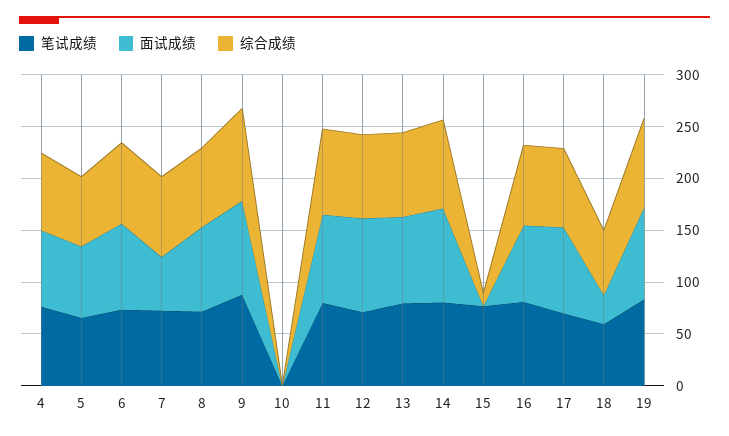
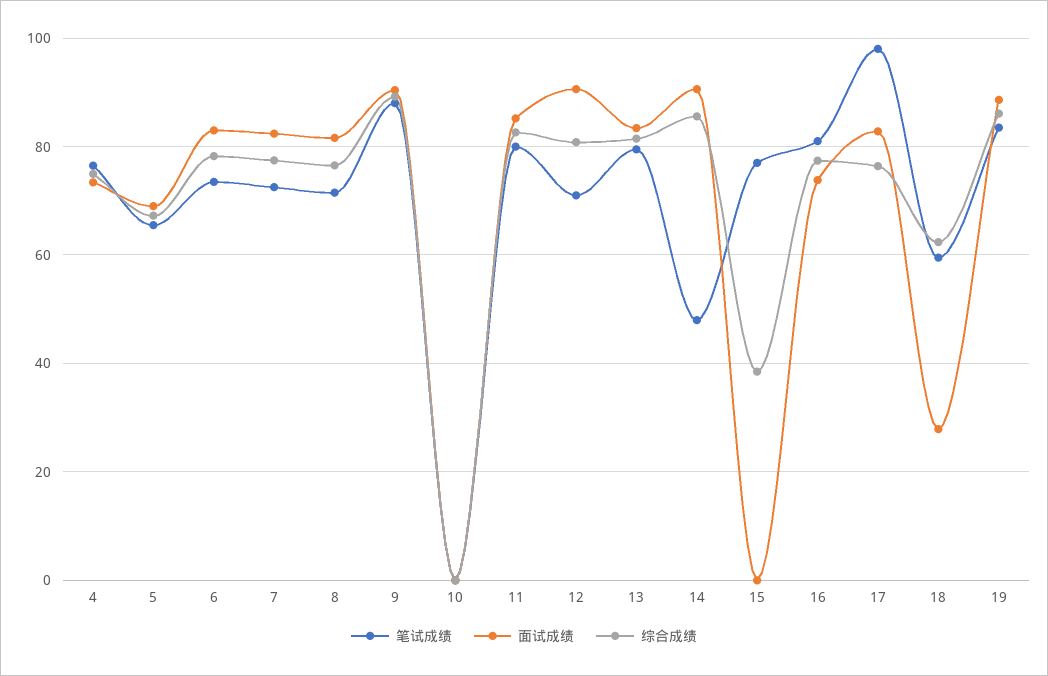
  {
    "笔试成绩": {
      "4": 76,
      "5": 66,
      "6": 74,
      "7": 72,
      "8": 72,
      "9": 88,
      "10": 0,
      "11": 80,
      "12": 72,
      "13": 80,
-     "14": 80,
+     "14": 48,
      "15": 78,
      "16": 82,
-     "17": 70,
+     "17": 98,
      "18": 60,
      "19": 84
    },
    "面试成绩": {
      "4": 74,
      "5": 70,
      "6": 84,
-     "7": 50,
+     "7": 82,
      "8": 82,
      "9": 90,
      "10": 0,
      "11": 86,
      "12": 90,
      "13": 84,
      "14": 90,
      "15": 0,
      "16": 74,
      "17": 82,
      "18": 28,
      "19": 88
    },
    "综合成绩": {
      "4": 74,
      "5": 68,
      "6": 78,
      "7": 78,
      "8": 76,
      "9": 90,
      "10": 0,
      "11": 82,
      "12": 80,
      "13": 82,
      "14": 86,
-     "15": 10,
+     "15": 38,
      "16": 78,
      "17": 76,
      "18": 62,
      "19": 86
    }
  }

